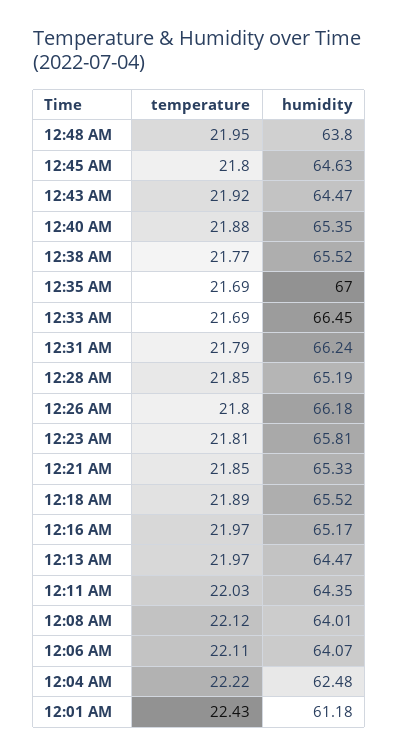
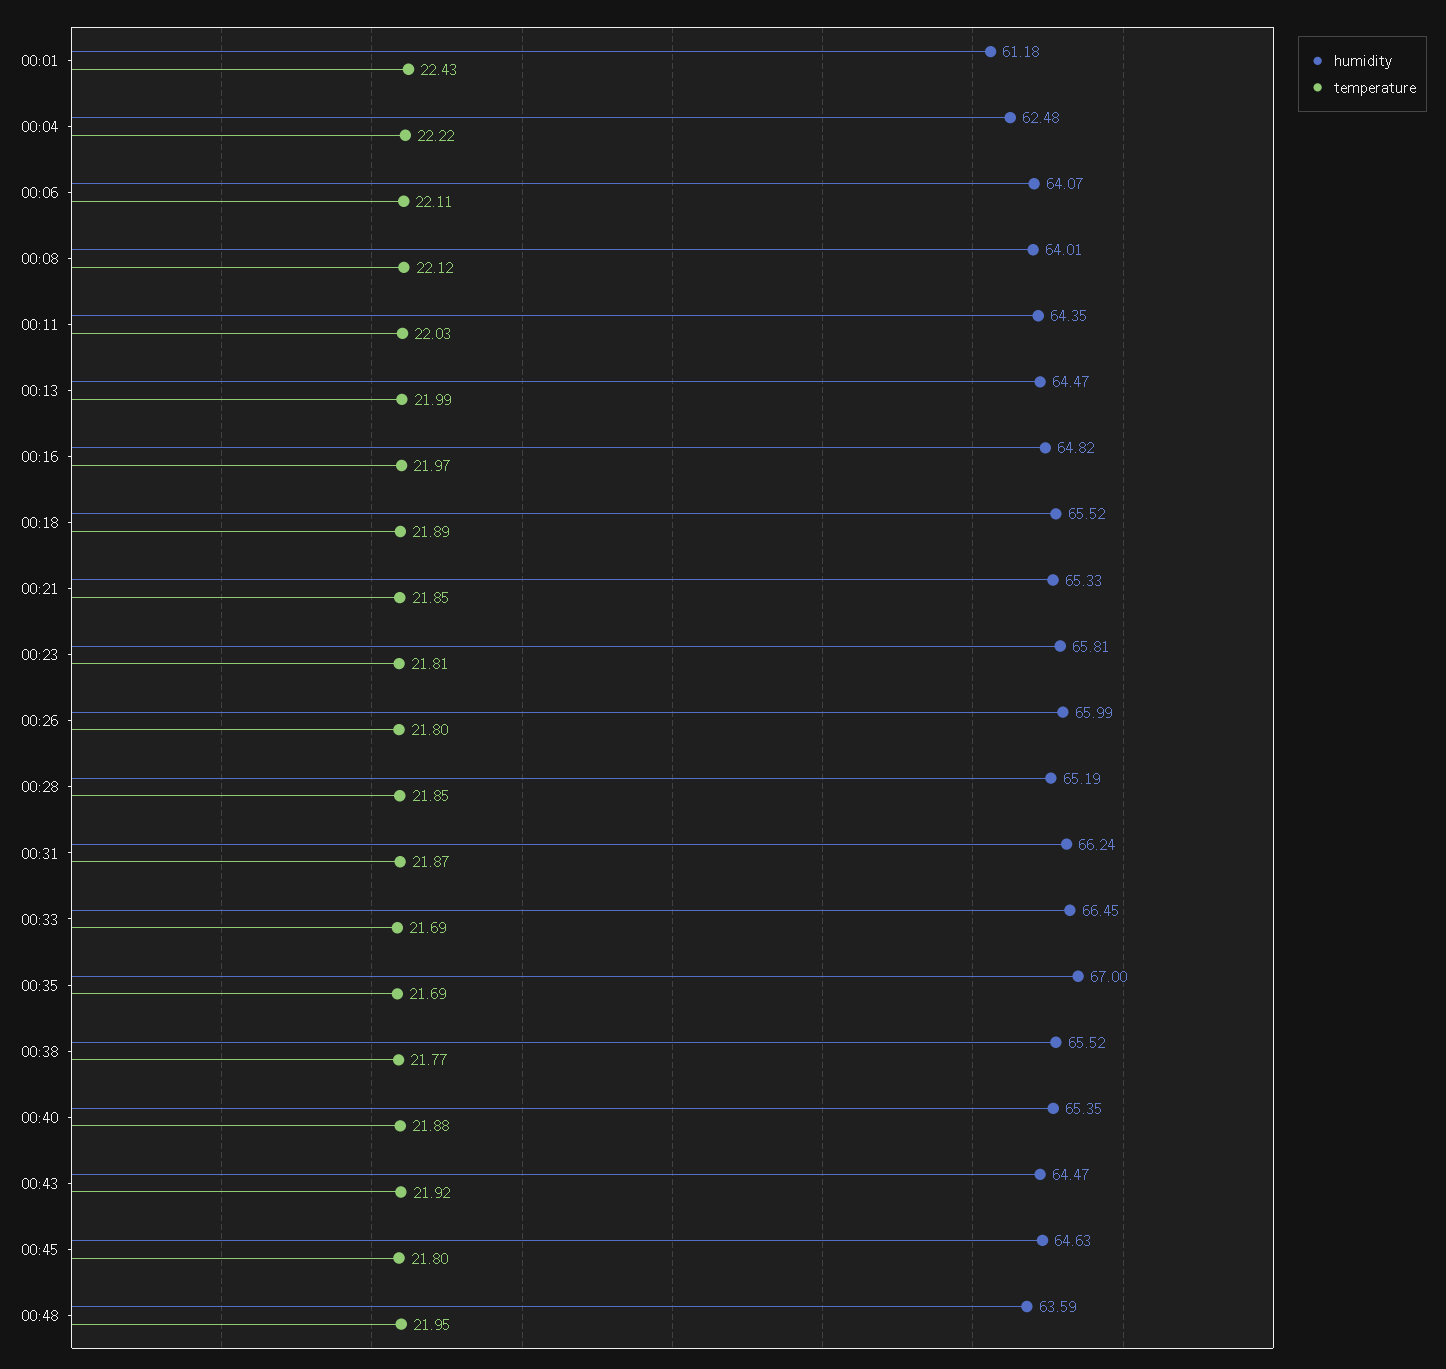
  {
    "temperature": {
      "12:48 AM": 21.95,
      "12:45 AM": 21.8,
      "12:43 AM": 21.92,
      "12:40 AM": 21.88,
      "12:38 AM": 21.77,
      "12:35 AM": 21.69,
      "12:33 AM": 21.69,
-     "12:31 AM": 21.79,
+     "12:31 AM": 21.87,
      "12:28 AM": 21.85,
      "12:26 AM": 21.8,
      "12:23 AM": 21.81,
      "12:21 AM": 21.85,
      "12:18 AM": 21.89,
      "12:16 AM": 21.97,
-     "12:13 AM": 21.97,
+     "12:13 AM": 21.99,
      "12:11 AM": 22.03,
      "12:08 AM": 22.12,
      "12:06 AM": 22.11,
      "12:04 AM": 22.22,
      "12:01 AM": 22.43
    },
    "humidity": {
-     "12:48 AM": 63.8,
+     "12:48 AM": 63.59,
      "12:45 AM": 64.63,
      "12:43 AM": 64.47,
      "12:40 AM": 65.35,
      "12:38 AM": 65.52,
      "12:35 AM": 67,
      "12:33 AM": 66.45,
      "12:31 AM": 66.24,
      "12:28 AM": 65.19,
-     "12:26 AM": 66.18,
+     "12:26 AM": 65.99,
      "12:23 AM": 65.81,
      "12:21 AM": 65.33,
      "12:18 AM": 65.52,
-     "12:16 AM": 65.17,
+     "12:16 AM": 64.82,
      "12:13 AM": 64.47,
      "12:11 AM": 64.35,
      "12:08 AM": 64.01,
      "12:06 AM": 64.07,
      "12:04 AM": 62.48,
      "12:01 AM": 61.18
    }
  }

